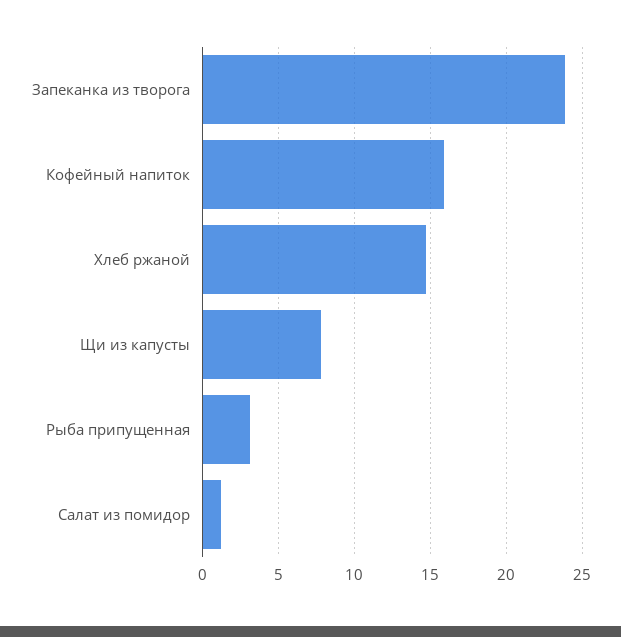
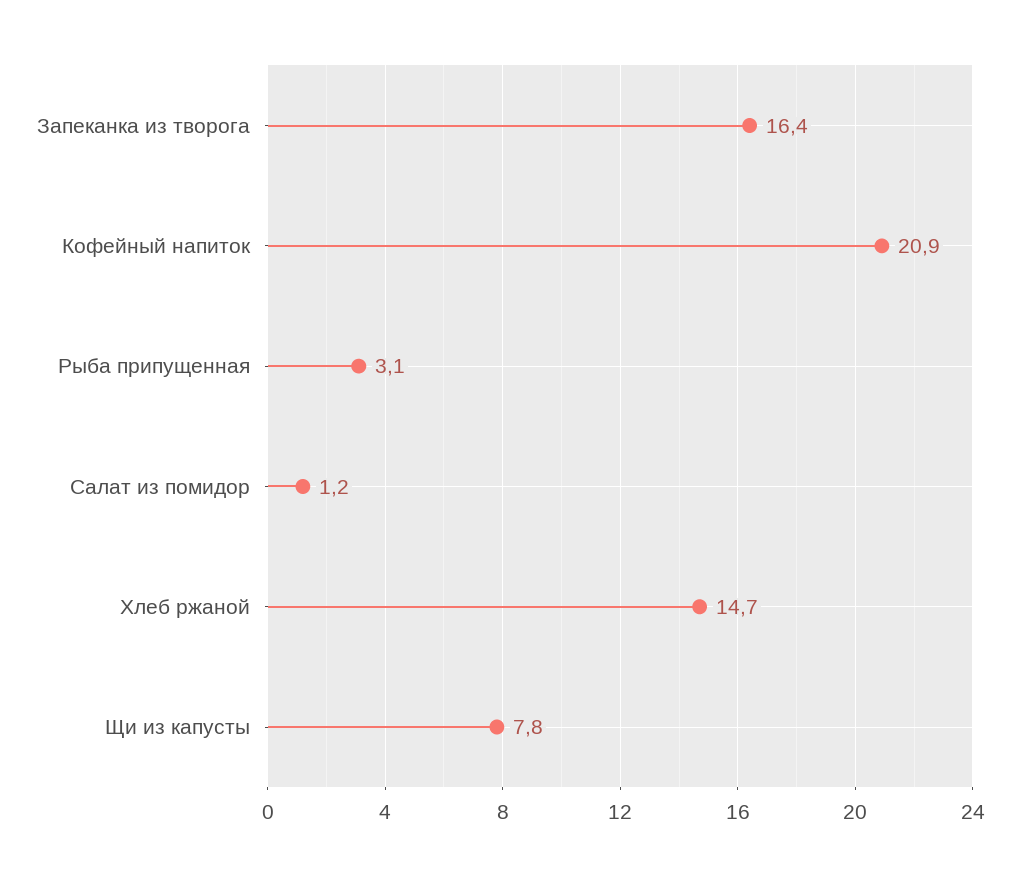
  {
-   "Запеканка из творога": 24,
+   "Запеканка из творога": 16.4,
-   "Кофейный напиток": 16,
+   "Кофейный напиток": 20.9,
    "Хлеб ржаной": 14.7,
    "Щи из капусты": 7.8,
    "Рыба припущенная": 3.1,
    "Салат из помидор": 1.2
  }

